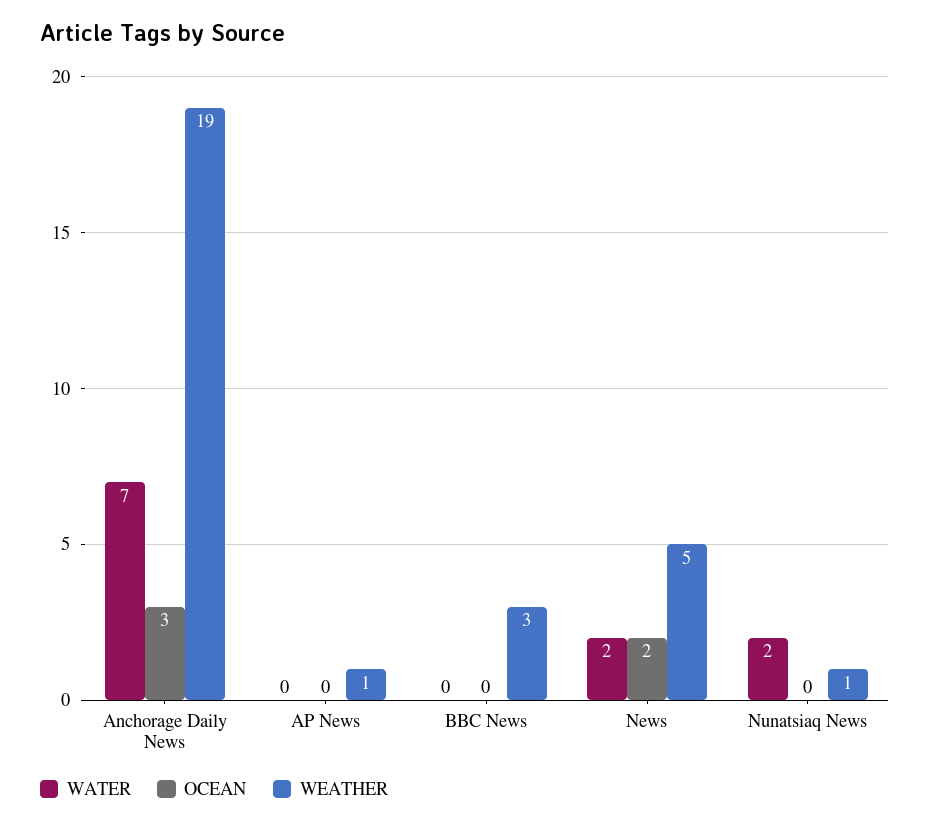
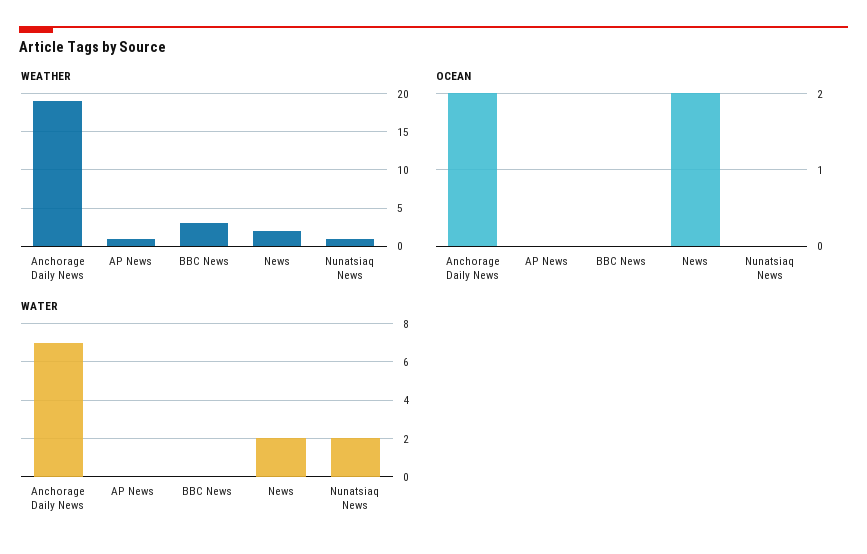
  {
    "WATER": {
      "Anchorage Daily News": 7,
      "AP News": 0,
      "BBC News": 0,
      "News": 2,
      "Nunatsiaq News": 2
    },
    "OCEAN": {
-     "Anchorage Daily News": 3,
+     "Anchorage Daily News": 2,
      "AP News": 0,
      "BBC News": 0,
      "News": 2,
      "Nunatsiaq News": 0
    },
    "WEATHER": {
      "Anchorage Daily News": 19,
      "AP News": 1,
      "BBC News": 3,
-     "News": 5,
+     "News": 2,
      "Nunatsiaq News": 1
    }
  }

